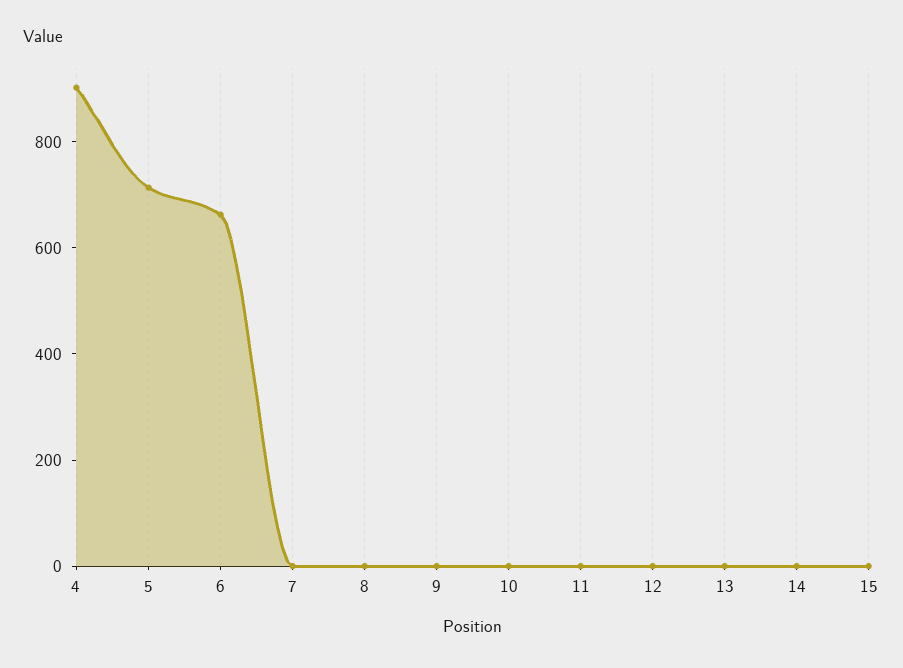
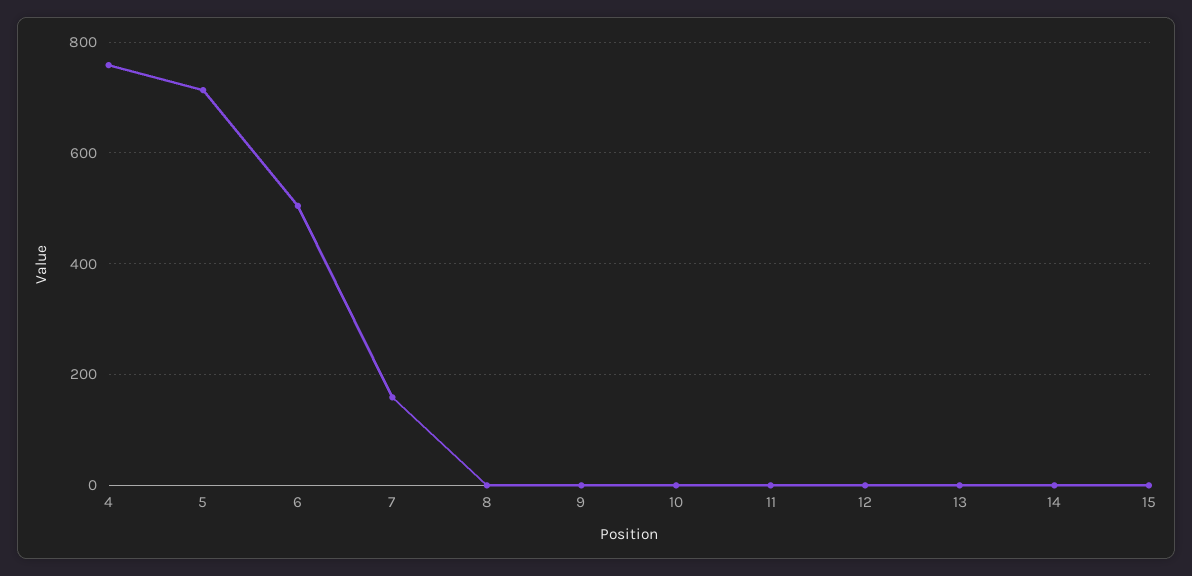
  {
-   "4": 900,
+   "4": 760,
    "5": 720,
-   "6": 650,
+   "6": 500,
-   "7": 0,
+   "7": 160,
    "8": 0,
    "9": 0,
    "10": 0,
    "11": 0,
    "12": 0,
    "13": 0,
    "14": 0,
    "15": 0
  }

